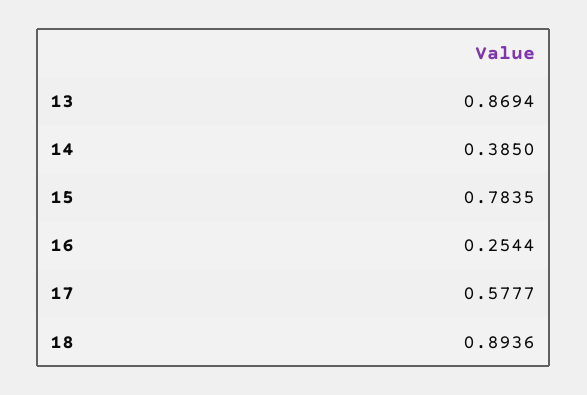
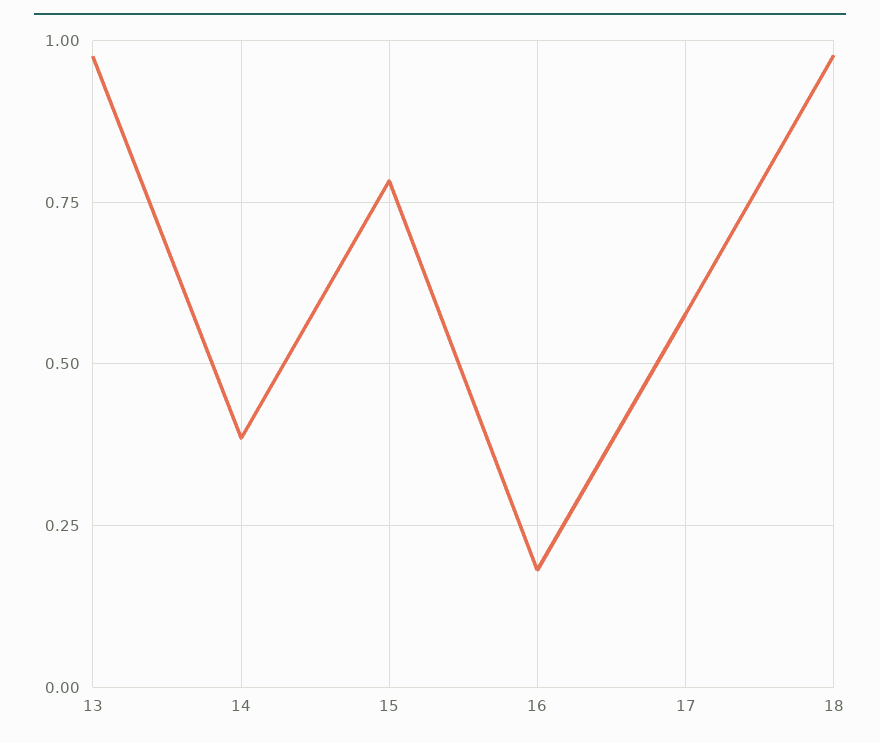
  {
-   "13": 0.8694,
+   "13": 0.975,
    "14": 0.385,
    "15": 0.7835,
-   "16": 0.2544,
+   "16": 0.175,
    "17": 0.5777,
-   "18": 0.8936
+   "18": 0.975
  }

